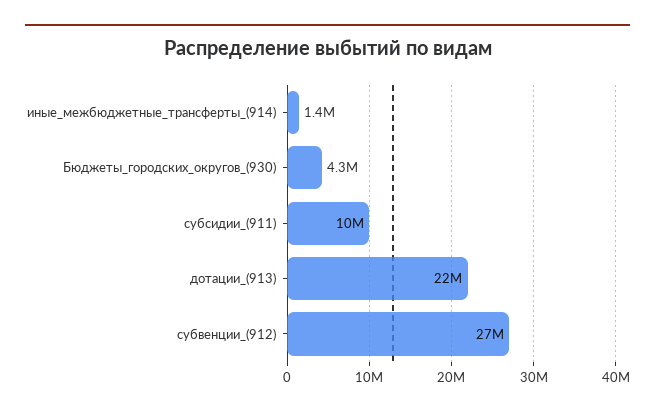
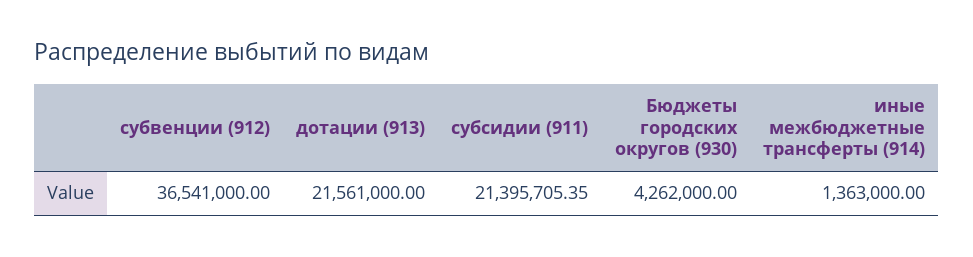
  {
    "иные_межбюджетные_трансферты_(914)": 1363000,
    "Бюджеты_городских_округов_(930)": 4262000,
-   "субсидии_(911)": 10000000,
+   "субсидии_(911)": 21395705.35,
    "дотации_(913)": 21561000,
-   "субвенции_(912)": 27000000
+   "субвенции_(912)": 36541000
  }

